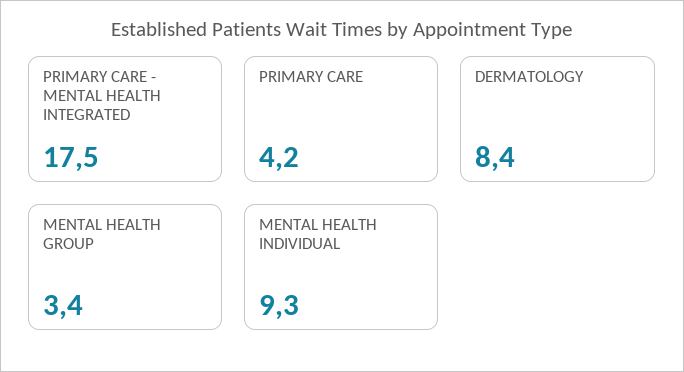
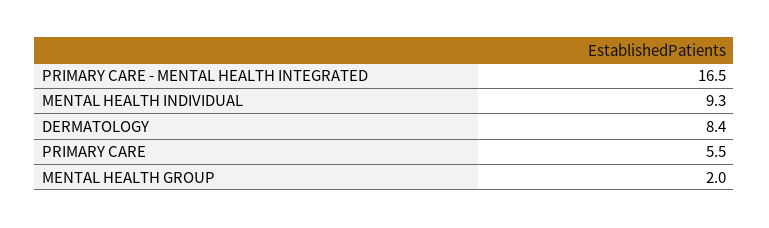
  {
-   "PRIMARY CARE - MENTAL HEALTH INTEGRATED": 17.5,
+   "PRIMARY CARE - MENTAL HEALTH INTEGRATED": 16.5,
-   "PRIMARY CARE": 4.2,
+   "PRIMARY CARE": 5.5,
    "DERMATOLOGY": 8.4,
-   "MENTAL HEALTH GROUP": 3.4,
+   "MENTAL HEALTH GROUP": 2,
    "MENTAL HEALTH INDIVIDUAL": 9.3
  }

